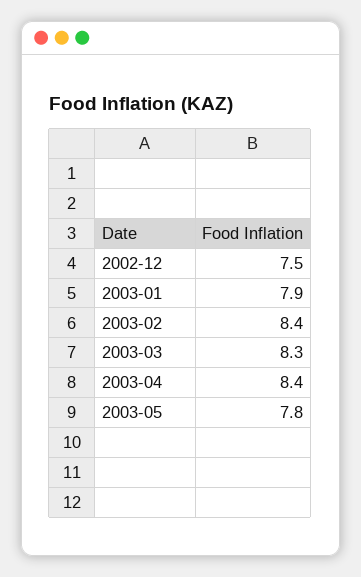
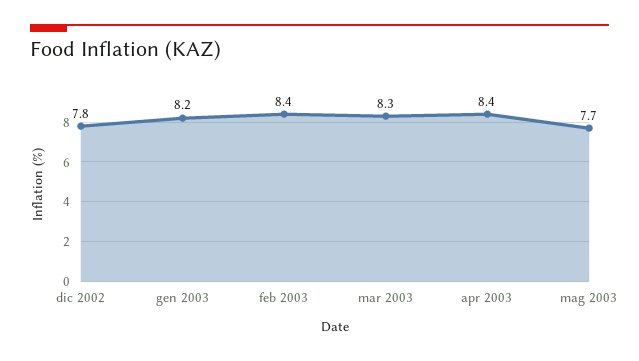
  {
-   "2002-12": 7.5,
+   "2002-12": 7.8,
-   "2003-01": 7.9,
+   "2003-01": 8.2,
    "2003-02": 8.4,
    "2003-03": 8.3,
    "2003-04": 8.4,
-   "2003-05": 7.8
+   "2003-05": 7.7
  }

